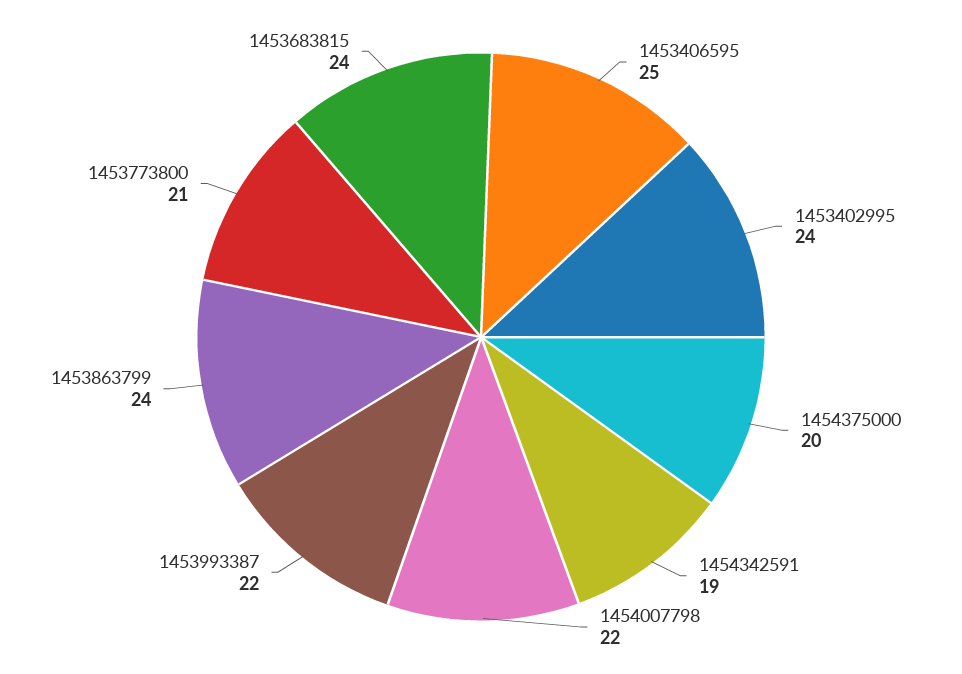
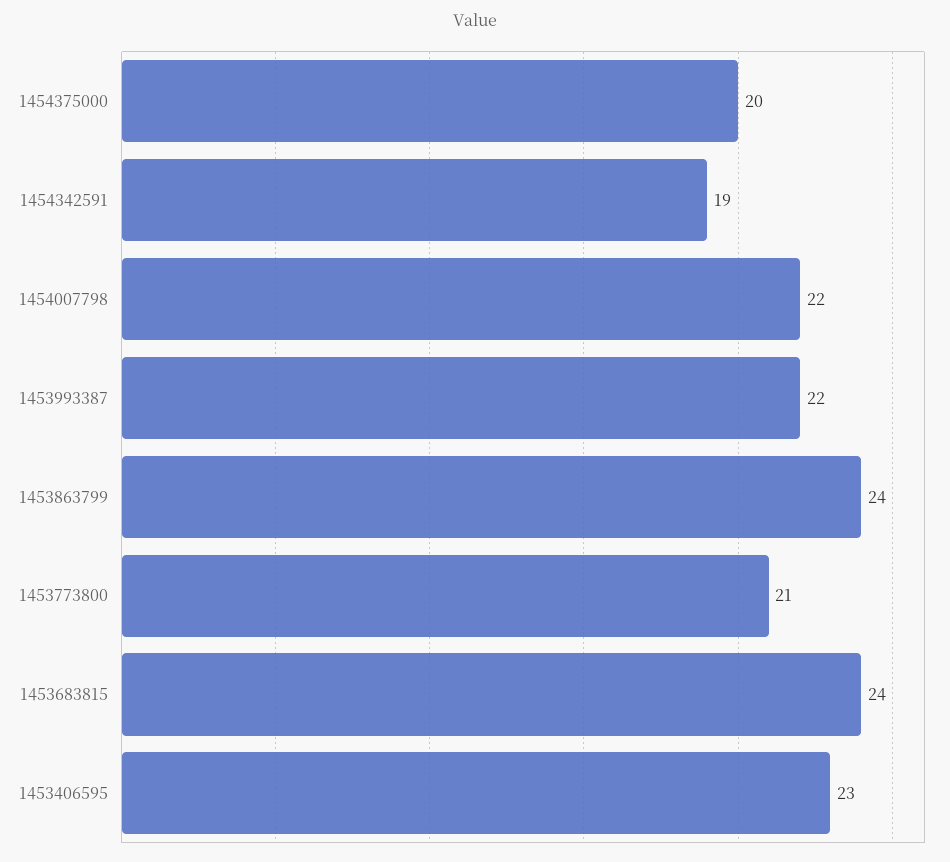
  {
-   "1453406595": 25,
+   "1453406595": 23,
-   "1453402995": 24,
    "1454375000": 20,
    "1454342591": 19,
    "1454007798": 22,
    "1453993387": 22,
    "1453863799": 24,
    "1453773800": 21,
    "1453683815": 24
  }

